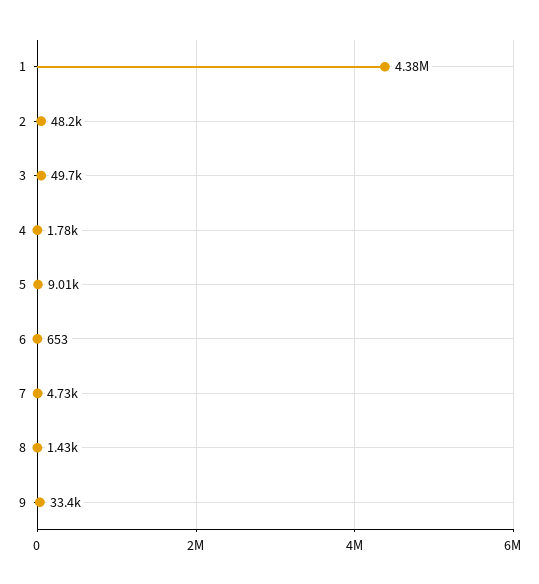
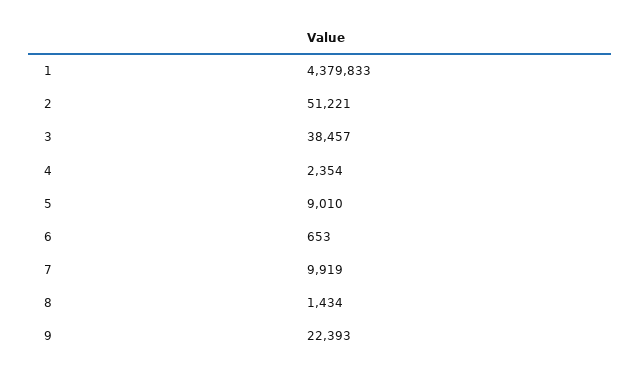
  {
    "1": 4379833,
-   "2": 48200,
+   "2": 51221,
-   "3": 49700,
+   "3": 38457,
-   "4": 1780,
+   "4": 2354,
    "5": 9010,
    "6": 653,
-   "7": 4730,
+   "7": 9919,
    "8": 1434,
-   "9": 33400
+   "9": 22393
  }

